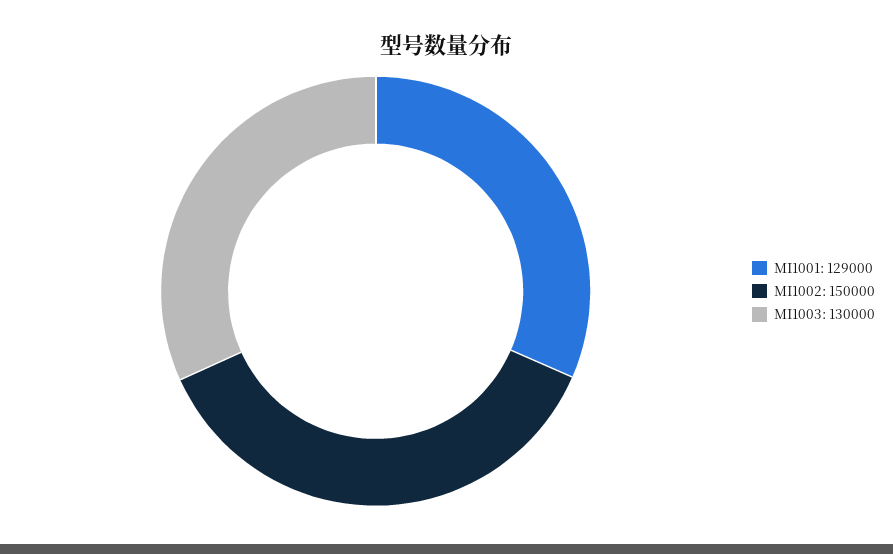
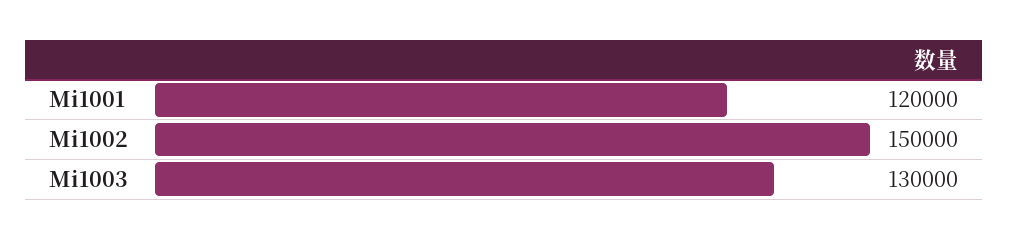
  {
-   "MI1001": 129000,
+   "MI1001": 120000,
    "MI1002": 150000,
    "MI1003": 130000
  }

